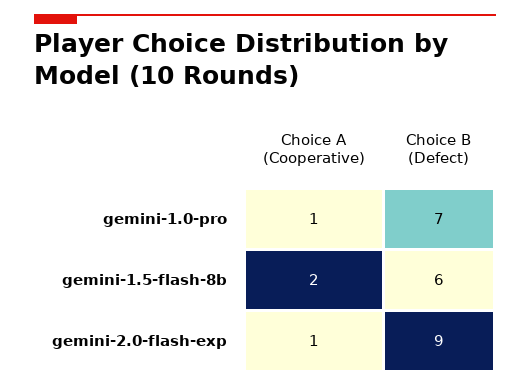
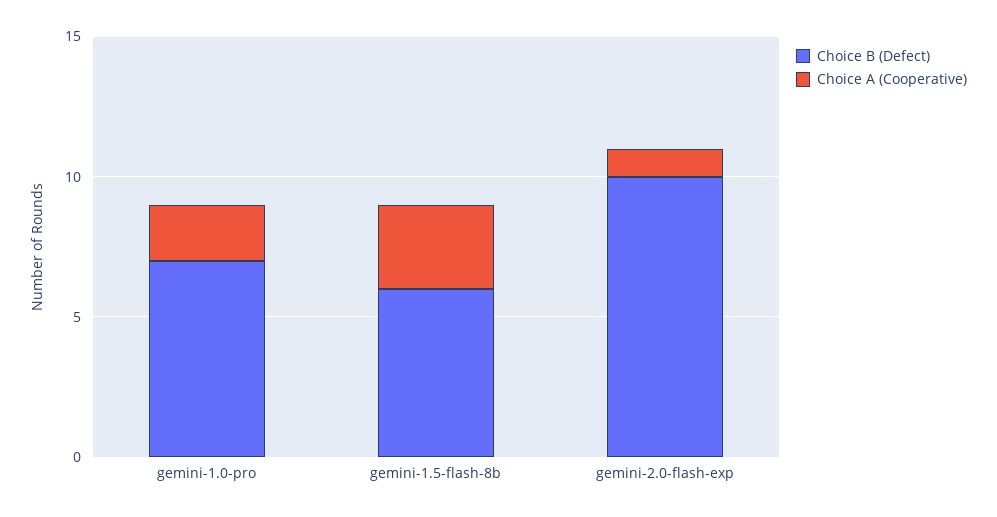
  {
    "Choice A (Cooperative)": {
-     "gemini-1.0-pro": 1,
+     "gemini-1.0-pro": 2,
-     "gemini-1.5-flash-8b": 2,
+     "gemini-1.5-flash-8b": 3,
      "gemini-2.0-flash-exp": 1
    },
    "Choice B (Defect)": {
      "gemini-1.0-pro": 7,
      "gemini-1.5-flash-8b": 6,
-     "gemini-2.0-flash-exp": 9
+     "gemini-2.0-flash-exp": 10
    }
  }

